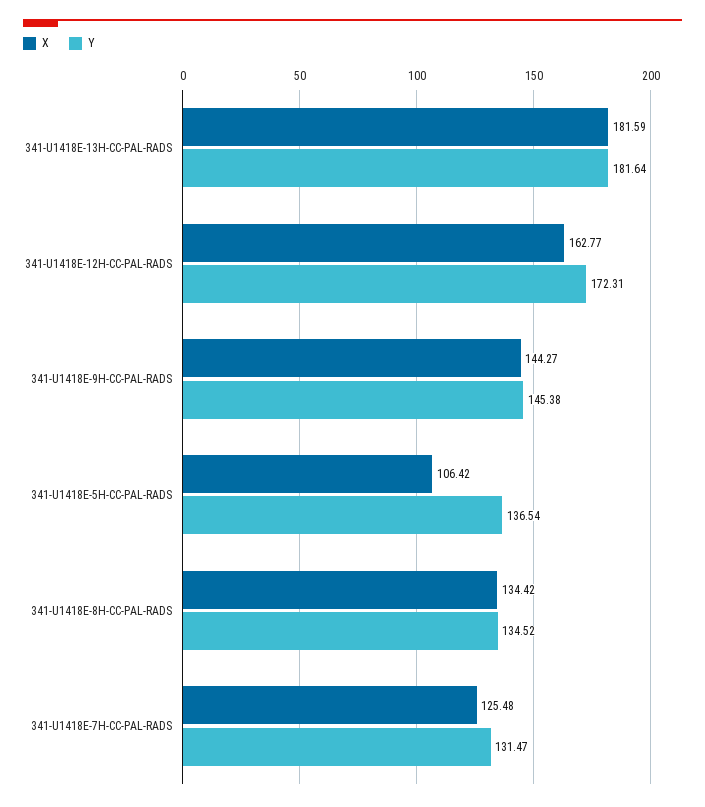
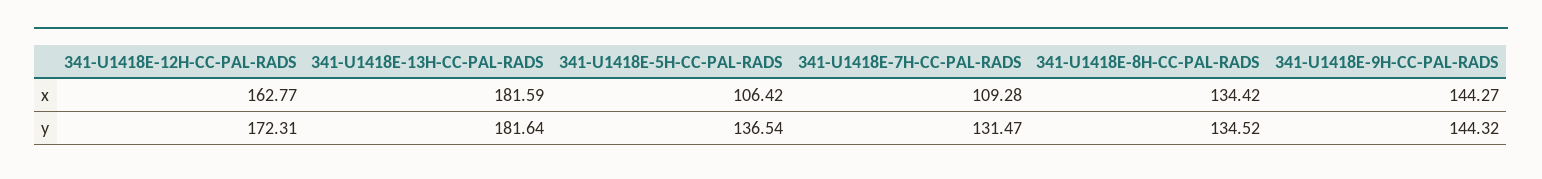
  {
    "X": {
      "341-U1418E-13H-CC-PAL-RADS": 181.59,
      "341-U1418E-12H-CC-PAL-RADS": 162.77,
      "341-U1418E-9H-CC-PAL-RADS": 144.27,
      "341-U1418E-5H-CC-PAL-RADS": 106.42,
      "341-U1418E-8H-CC-PAL-RADS": 134.42,
-     "341-U1418E-7H-CC-PAL-RADS": 125.48
+     "341-U1418E-7H-CC-PAL-RADS": 109.28
    },
    "Y": {
      "341-U1418E-13H-CC-PAL-RADS": 181.64,
      "341-U1418E-12H-CC-PAL-RADS": 172.31,
-     "341-U1418E-9H-CC-PAL-RADS": 145.38,
+     "341-U1418E-9H-CC-PAL-RADS": 144.32,
      "341-U1418E-5H-CC-PAL-RADS": 136.54,
      "341-U1418E-8H-CC-PAL-RADS": 134.52,
      "341-U1418E-7H-CC-PAL-RADS": 131.47
    }
  }

